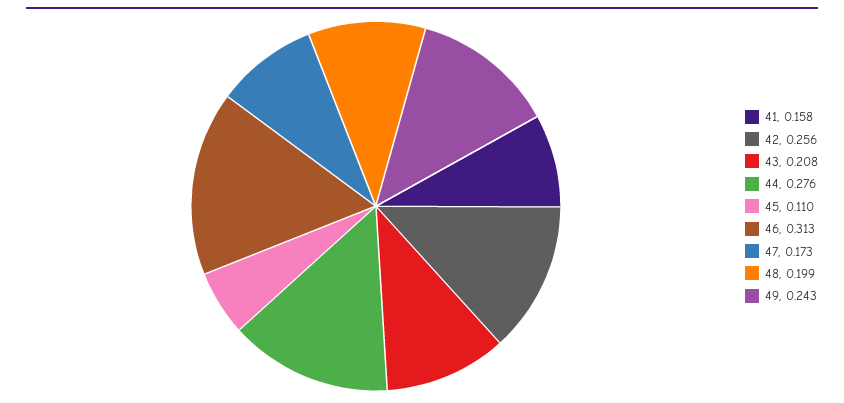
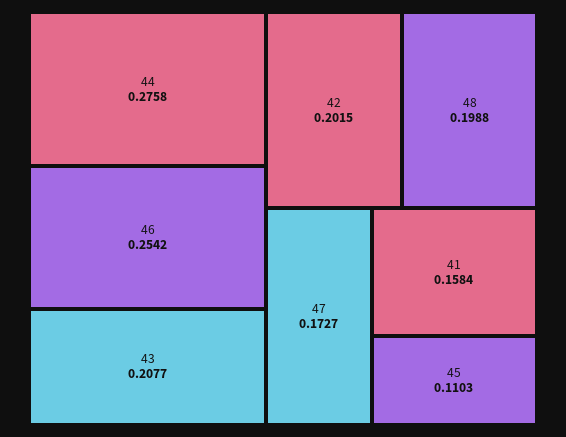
  {
    "41": 0.1584,
-   "42": 0.256,
+   "42": 0.2015,
    "43": 0.2077,
    "44": 0.2758,
    "45": 0.1103,
-   "46": 0.313,
+   "46": 0.2542,
    "47": 0.1727,
-   "48": 0.1988,
+   "48": 0.1988
-   "49": 0.243
  }

